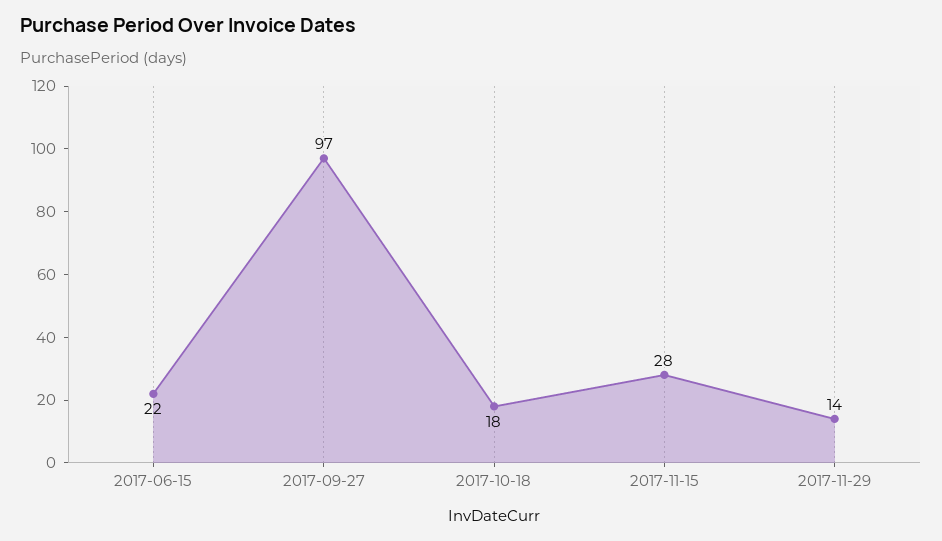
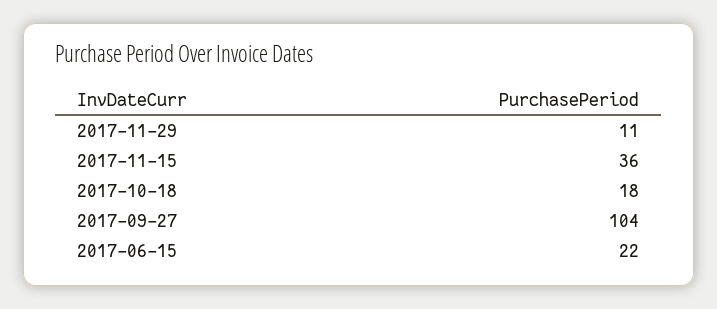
  {
    "2017-06-15": 22,
-   "2017-09-27": 97,
+   "2017-09-27": 104,
    "2017-10-18": 18,
-   "2017-11-15": 28,
+   "2017-11-15": 36,
-   "2017-11-29": 14
+   "2017-11-29": 11
  }

